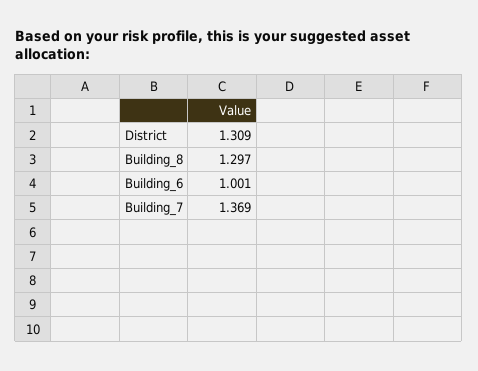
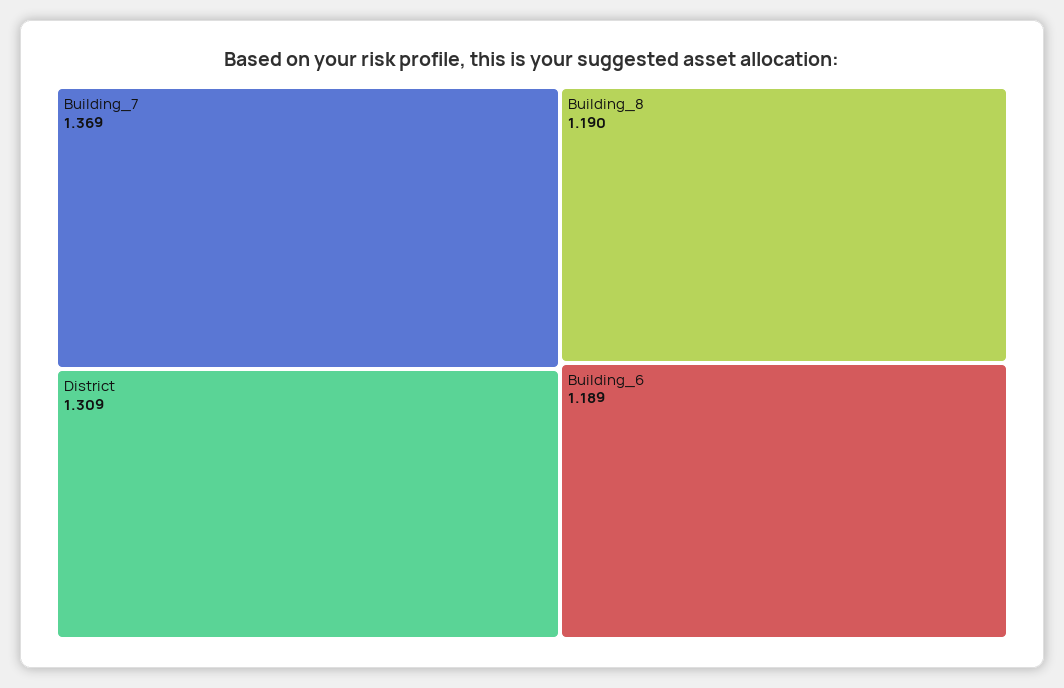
  {
    "District": 1.309,
-   "Building_8": 1.297,
+   "Building_8": 1.19,
-   "Building_6": 1.001,
+   "Building_6": 1.189,
    "Building_7": 1.369
  }

